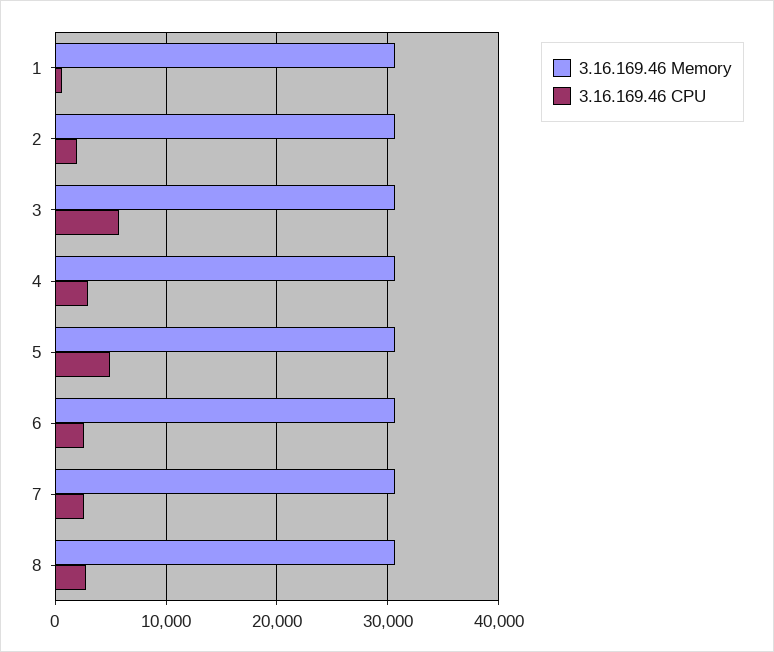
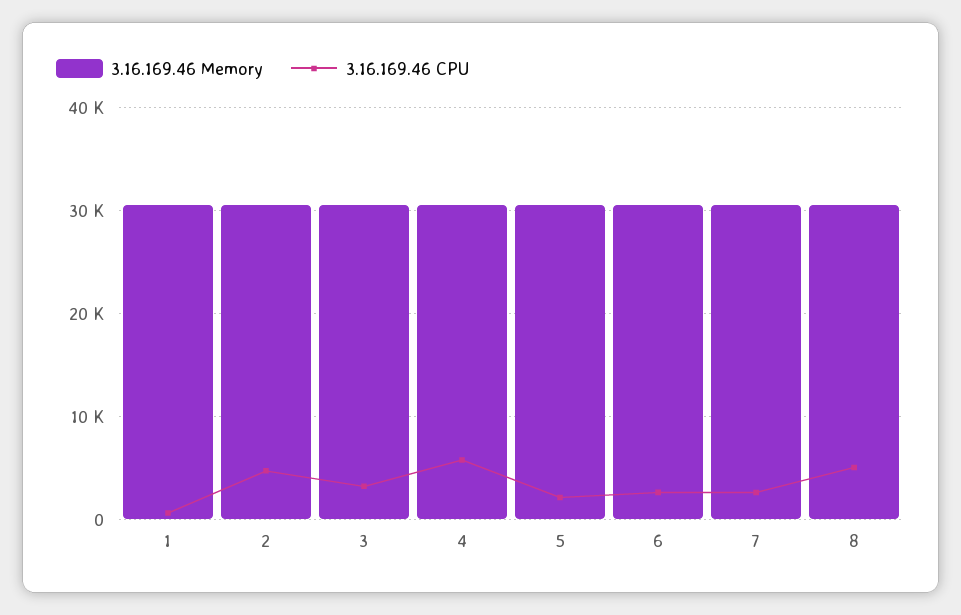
  {
    "3.16.169.46 Memory": {
      "1": 31000,
      "2": 31000,
      "3": 31000,
      "4": 31000,
      "5": 31000,
      "6": 31000,
      "7": 31000,
      "8": 31000
    },
    "3.16.169.46 CPU": {
      "1": 1000,
-     "2": 2000,
+     "2": 5000,
-     "3": 6000,
+     "3": 3000,
-     "4": 3000,
+     "4": 6000,
-     "5": 5000,
+     "5": 2000,
      "6": 3000,
      "7": 3000,
-     "8": 3000
+     "8": 5000
    }
  }

